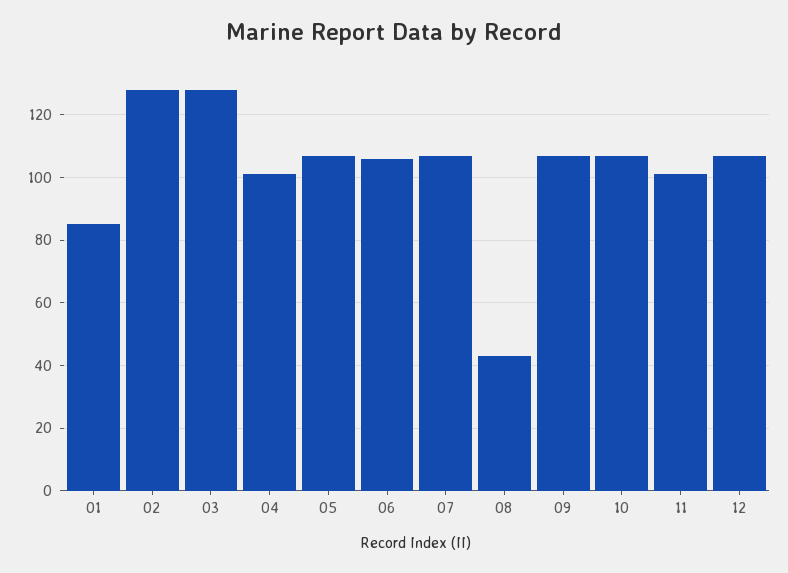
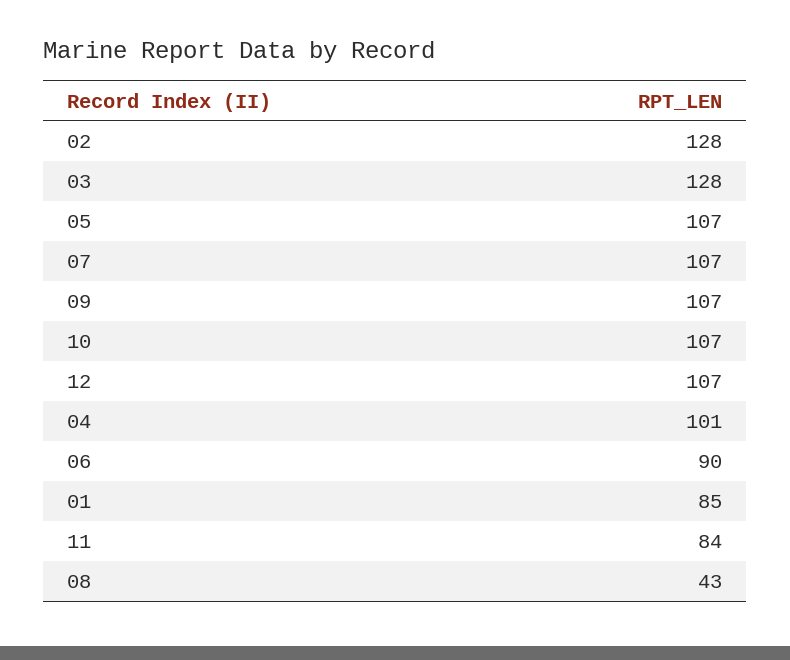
  {
    "01": 85,
    "02": 128,
    "03": 128,
    "04": 101,
    "05": 107,
-   "06": 105,
+   "06": 90,
    "07": 107,
    "08": 43,
    "09": 107,
    "10": 107,
-   "11": 100,
+   "11": 84,
    "12": 107
  }

